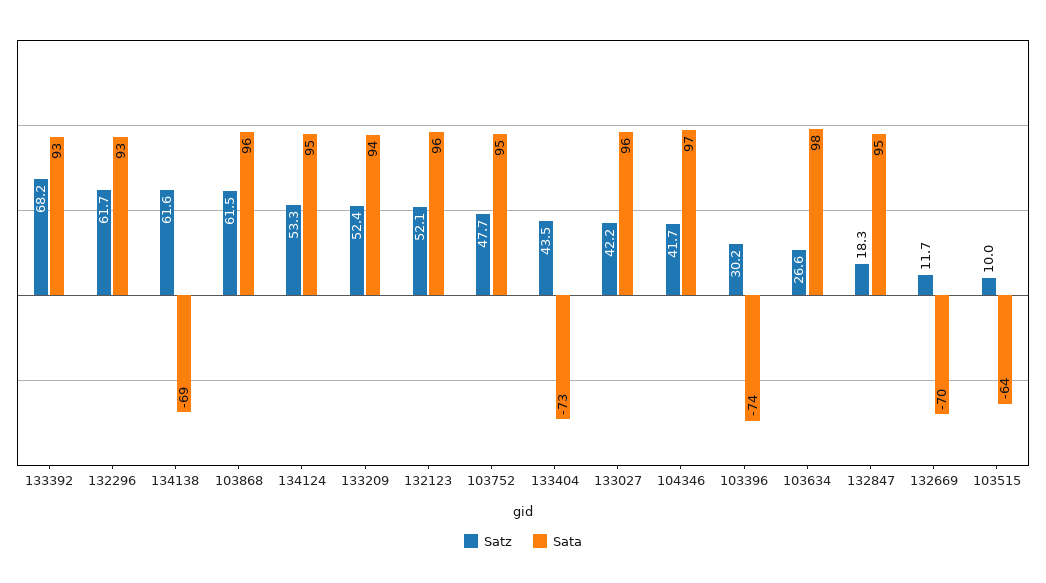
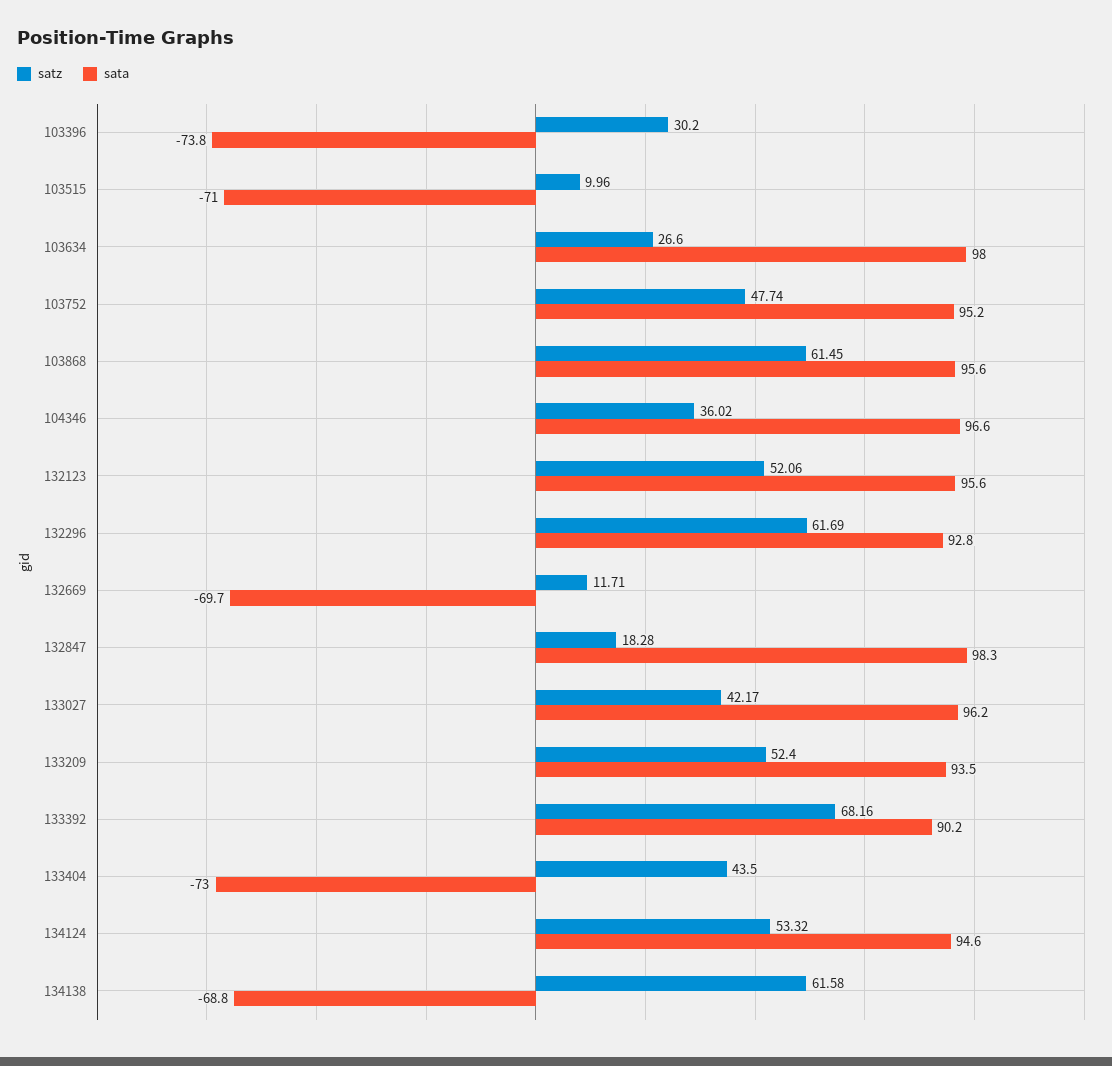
  {
    "Satz": {
      "133392": 68.16,
      "132296": 61.69,
      "134138": 61.58,
      "103868": 61.45,
      "134124": 53.32,
      "133209": 52.4,
      "132123": 52.06,
      "103752": 47.74,
      "133404": 43.5,
      "133027": 42.17,
-     "104346": 41.7,
+     "104346": 36.02,
      "103396": 30.2,
      "103634": 26.6,
      "132847": 18.28,
      "132669": 11.71,
      "103515": 9.96
    },
    "Sata": {
-     "133392": 93,
+     "133392": 90.2,
      "132296": 92.8,
      "134138": -68.8,
      "103868": 95.6,
      "134124": 94.6,
      "133209": 93.5,
      "132123": 95.6,
      "103752": 95.2,
      "133404": -73,
      "133027": 96.2,
      "104346": 96.6,
      "103396": -73.8,
      "103634": 98,
-     "132847": 95,
+     "132847": 98.3,
      "132669": -69.7,
-     "103515": -64
+     "103515": -71
    }
  }

